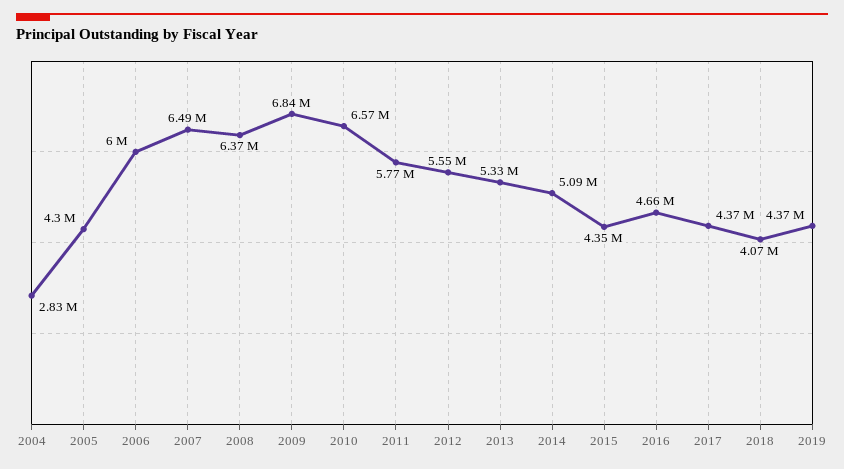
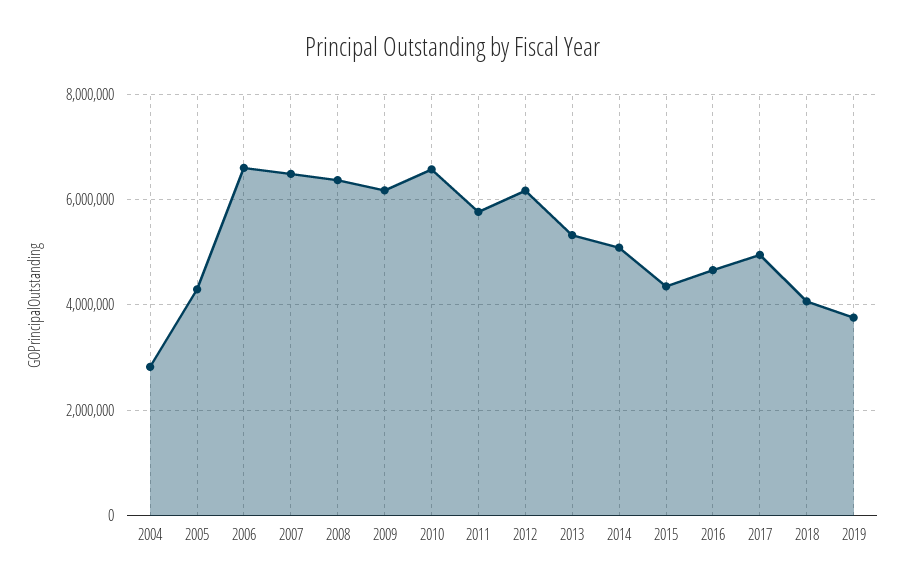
  {
    "2004": 2830000,
    "2005": 4300000,
-   "2006": 6000000,
+   "2006": 6600000,
    "2007": 6490000,
    "2008": 6370000,
-   "2009": 6840000,
+   "2009": 6200000,
    "2010": 6570000,
    "2011": 5770000,
-   "2012": 5550000,
+   "2012": 6200000,
    "2013": 5330000,
    "2014": 5090000,
    "2015": 4350000,
    "2016": 4660000,
-   "2017": 4370000,
+   "2017": 5000000,
    "2018": 4070000,
-   "2019": 4370000
+   "2019": 3800000
  }

